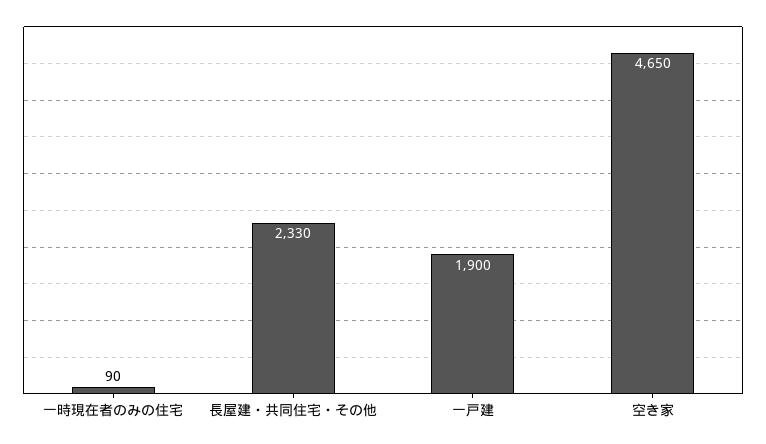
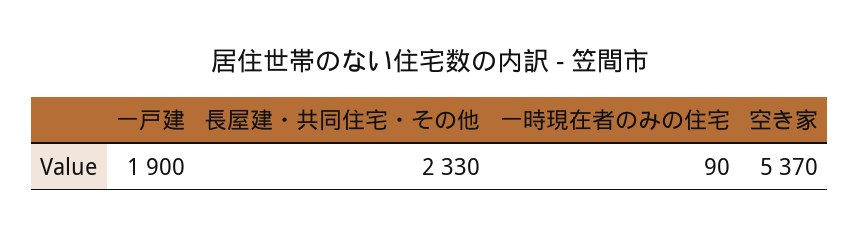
  {
    "一時現在者のみの住宅": 90,
    "長屋建・共同住宅・その他": 2330,
    "一戸建": 1900,
-   "空き家": 4650
+   "空き家": 5370
  }

